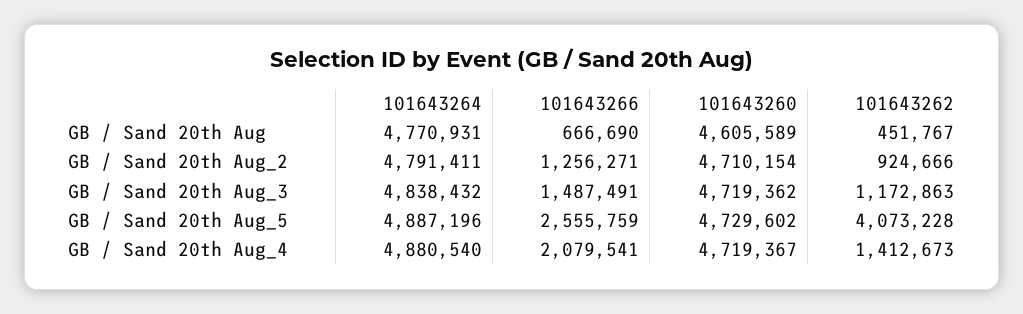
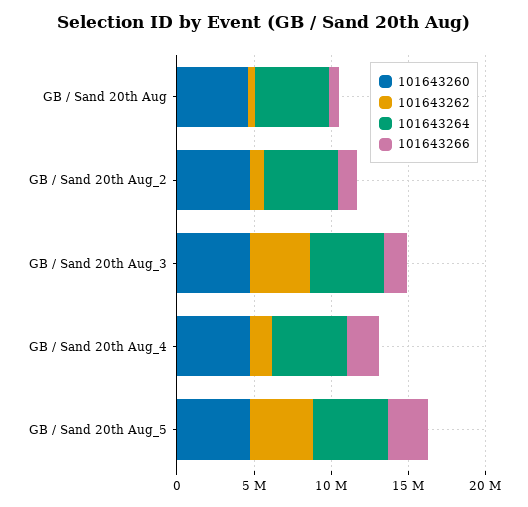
  {
    "101643264": {
      "GB / Sand 20th Aug": 4770931,
      "GB / Sand 20th Aug_2": 4791411,
      "GB / Sand 20th Aug_3": 4838432,
      "GB / Sand 20th Aug_5": 4887196,
      "GB / Sand 20th Aug_4": 4880540
    },
    "101643266": {
      "GB / Sand 20th Aug": 666690,
      "GB / Sand 20th Aug_2": 1256271,
      "GB / Sand 20th Aug_3": 1487491,
      "GB / Sand 20th Aug_5": 2555759,
      "GB / Sand 20th Aug_4": 2079541
    },
    "101643260": {
      "GB / Sand 20th Aug": 4605589,
      "GB / Sand 20th Aug_2": 4710154,
      "GB / Sand 20th Aug_3": 4719362,
      "GB / Sand 20th Aug_5": 4729602,
      "GB / Sand 20th Aug_4": 4719367
    },
    "101643262": {
      "GB / Sand 20th Aug": 451767,
      "GB / Sand 20th Aug_2": 924666,
-     "GB / Sand 20th Aug_3": 1172863,
+     "GB / Sand 20th Aug_3": 4000000,
      "GB / Sand 20th Aug_5": 4073228,
      "GB / Sand 20th Aug_4": 1412673
    }
  }

